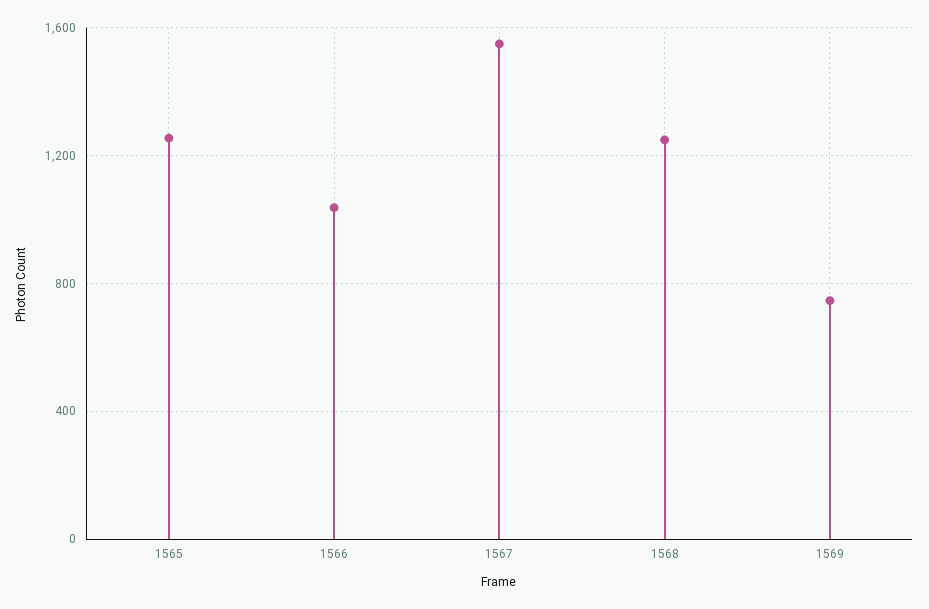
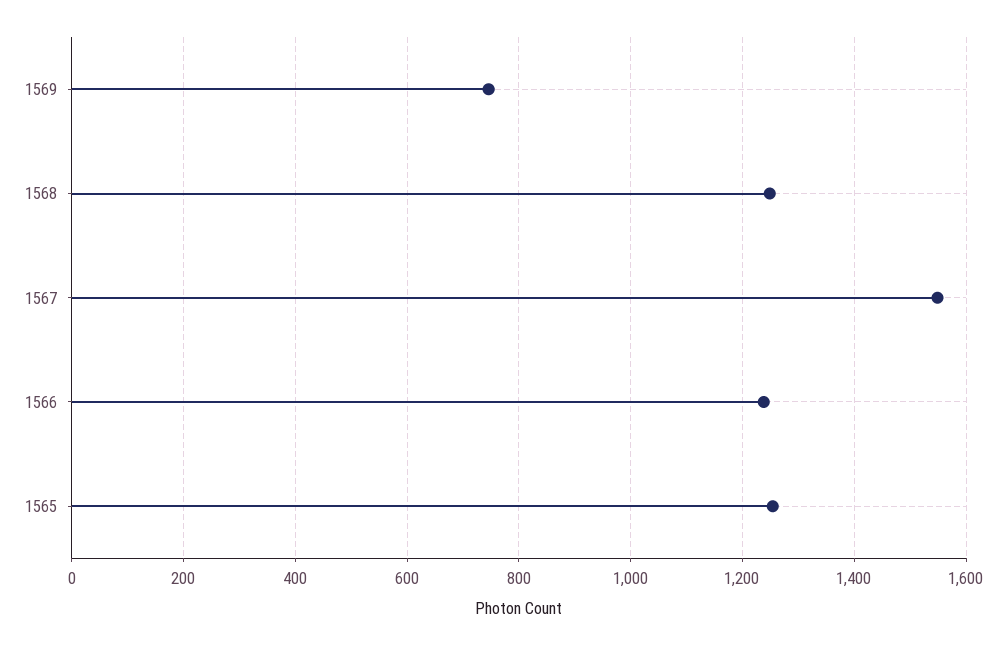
  {
    "1565": 1260,
-   "1566": 1050,
+   "1566": 1240,
    "1567": 1540,
    "1568": 1240,
    "1569": 740
  }

